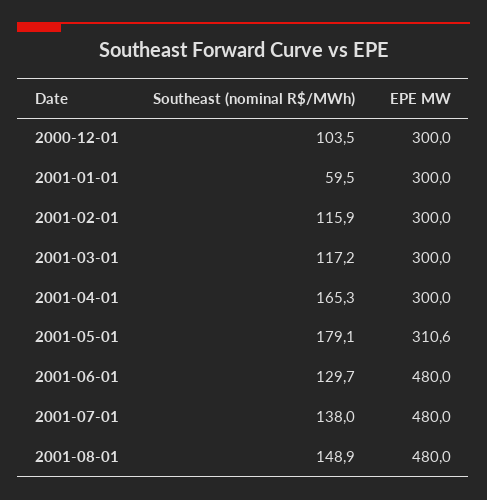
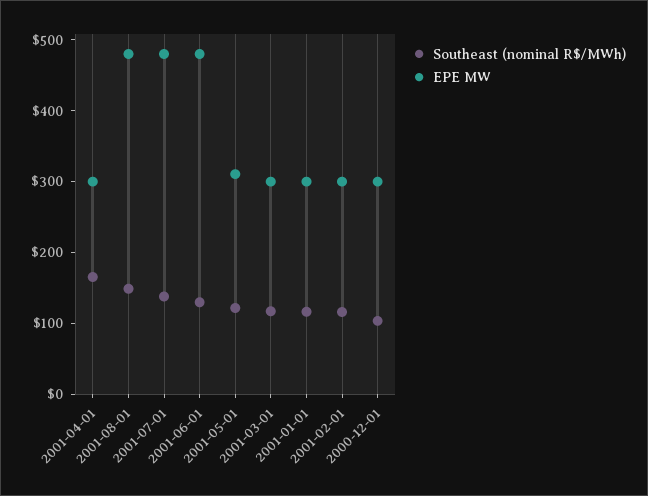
  {
    "Southeast (nominal R$/MWh)": {
      "2000-12-01": 103.5,
-     "2001-01-01": 59.5,
+     "2001-01-01": 120,
      "2001-02-01": 115.9,
      "2001-03-01": 117.2,
      "2001-04-01": 165.3,
-     "2001-05-01": 179.1,
+     "2001-05-01": 120,
      "2001-06-01": 129.7,
      "2001-07-01": 138,
      "2001-08-01": 148.9
    },
    "EPE MW": {
      "2000-12-01": 300,
      "2001-01-01": 300,
      "2001-02-01": 300,
      "2001-03-01": 300,
      "2001-04-01": 300,
      "2001-05-01": 310.6,
      "2001-06-01": 480,
      "2001-07-01": 480,
      "2001-08-01": 480
    }
  }

